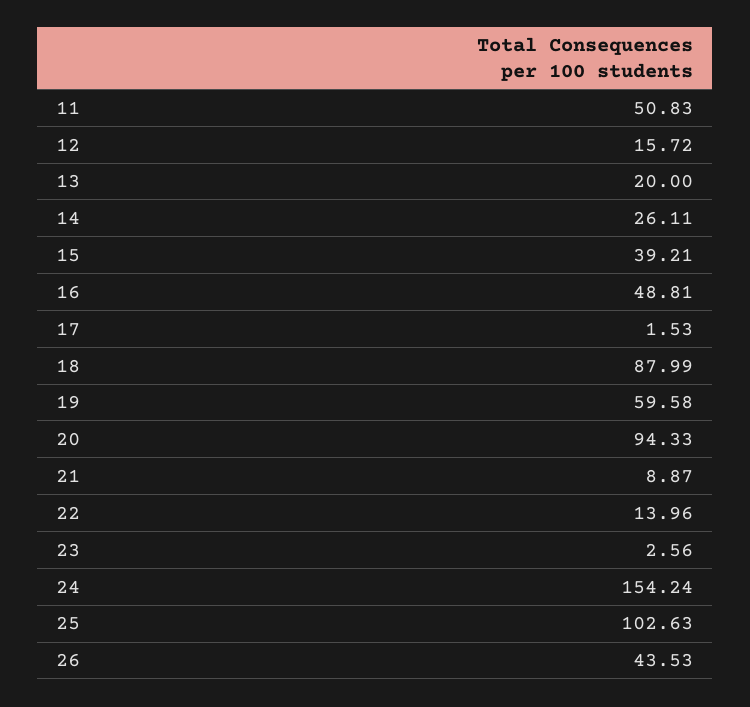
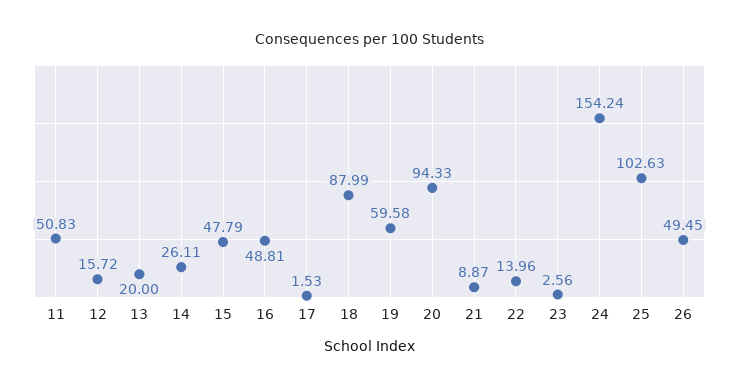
  {
    "11": 50.83,
    "12": 15.72,
    "13": 20,
    "14": 26.11,
-   "15": 39.21,
+   "15": 47.79,
    "16": 48.81,
    "17": 1.53,
    "18": 87.99,
    "19": 59.58,
    "20": 94.33,
    "21": 8.87,
    "22": 13.96,
    "23": 2.56,
    "24": 154.24,
    "25": 102.63,
-   "26": 43.53
+   "26": 49.45
  }

